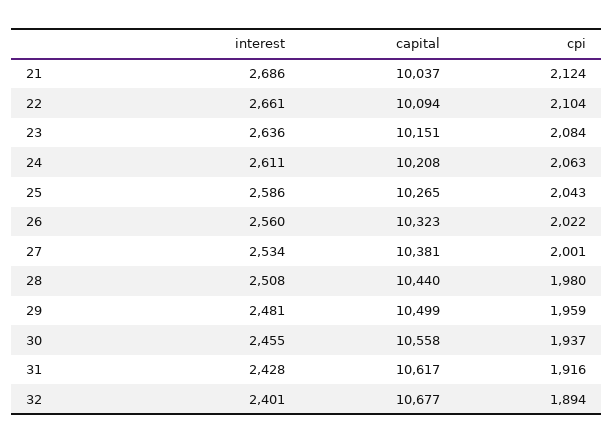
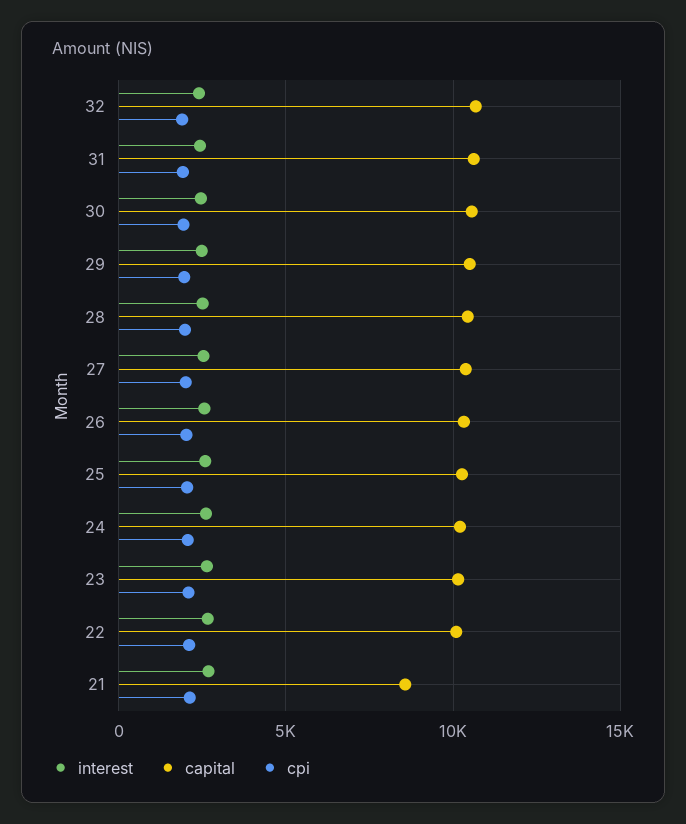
  {
    "interest": {
      "21": 2686,
      "22": 2661,
      "23": 2636,
      "24": 2611,
      "25": 2586,
      "26": 2560,
      "27": 2534,
      "28": 2508,
      "29": 2481,
      "30": 2455,
      "31": 2428,
      "32": 2401
    },
    "capital": {
-     "21": 10037,
+     "21": 8500,
      "22": 10094,
      "23": 10151,
      "24": 10208,
      "25": 10265,
      "26": 10323,
      "27": 10381,
      "28": 10440,
      "29": 10499,
      "30": 10558,
      "31": 10617,
      "32": 10677
    },
    "cpi": {
      "21": 2124,
      "22": 2104,
      "23": 2084,
      "24": 2063,
      "25": 2043,
      "26": 2022,
      "27": 2001,
      "28": 1980,
      "29": 1959,
      "30": 1937,
      "31": 1916,
      "32": 1894
    }
  }

